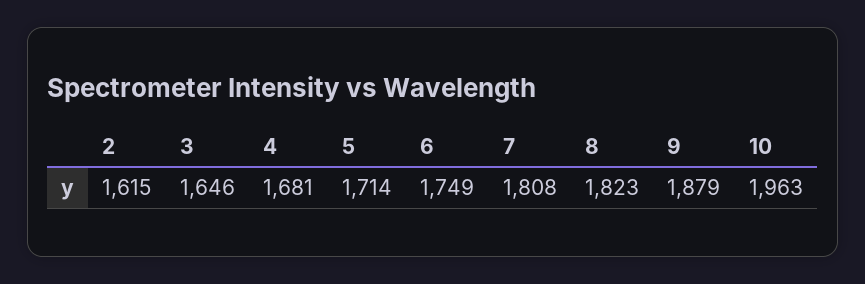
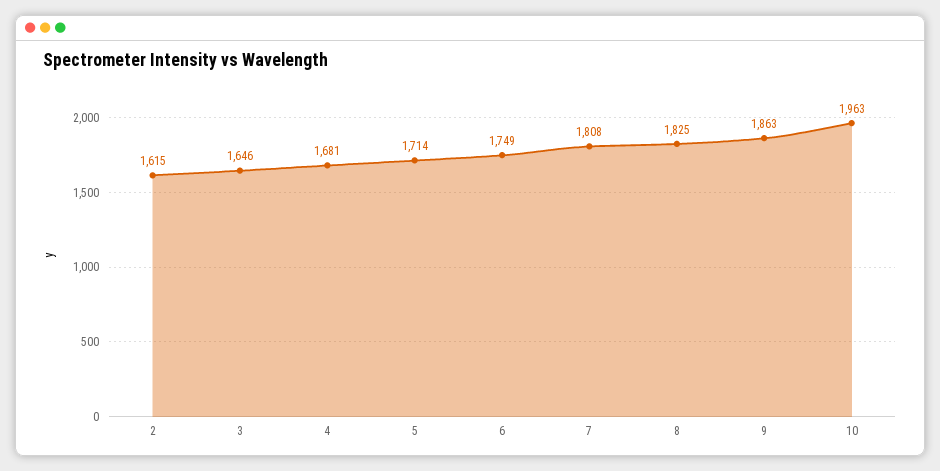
  {
    "2": 1615,
    "3": 1646,
    "4": 1681,
    "5": 1714,
    "6": 1749,
    "7": 1808,
-   "8": 1823,
+   "8": 1825,
-   "9": 1879,
+   "9": 1863,
    "10": 1963
  }

